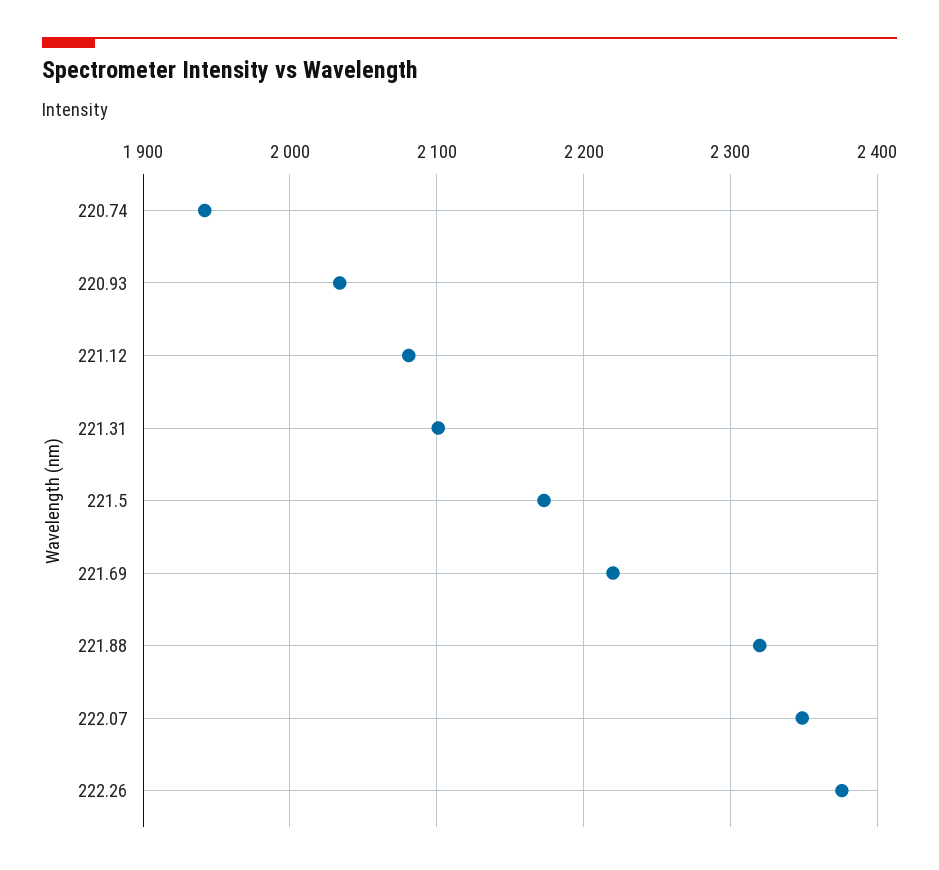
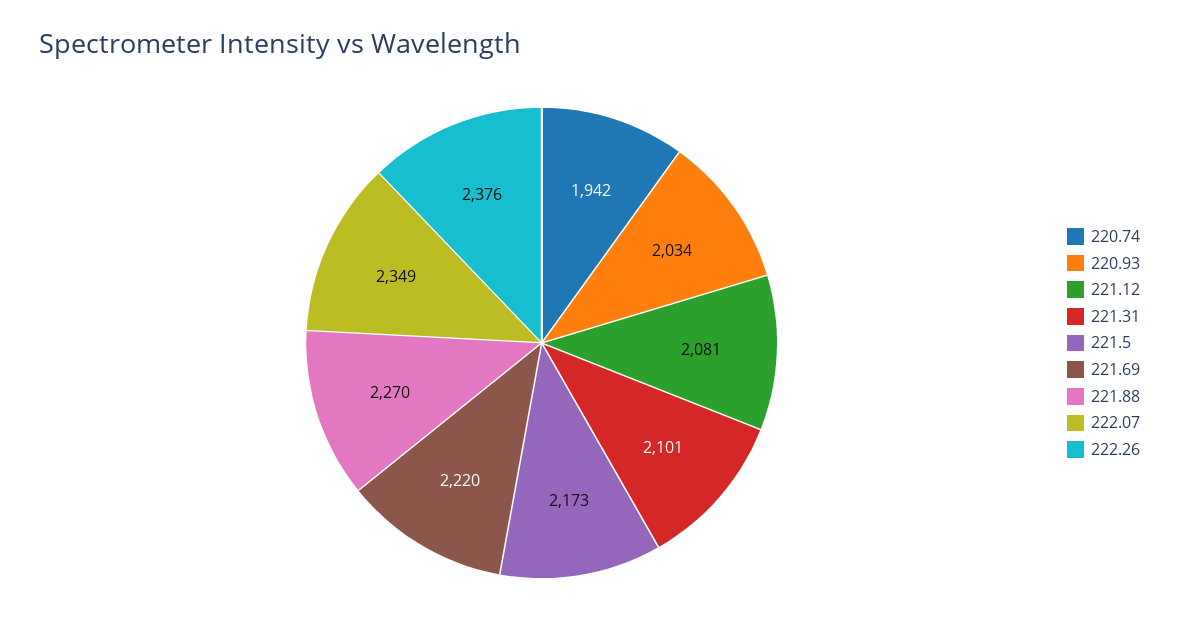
  {
    "220.74": 1942,
    "220.93": 2034,
    "221.12": 2081,
    "221.31": 2101,
    "221.5": 2173,
    "221.69": 2220,
-   "221.88": 2320,
+   "221.88": 2270,
    "222.07": 2349,
    "222.26": 2376
  }

